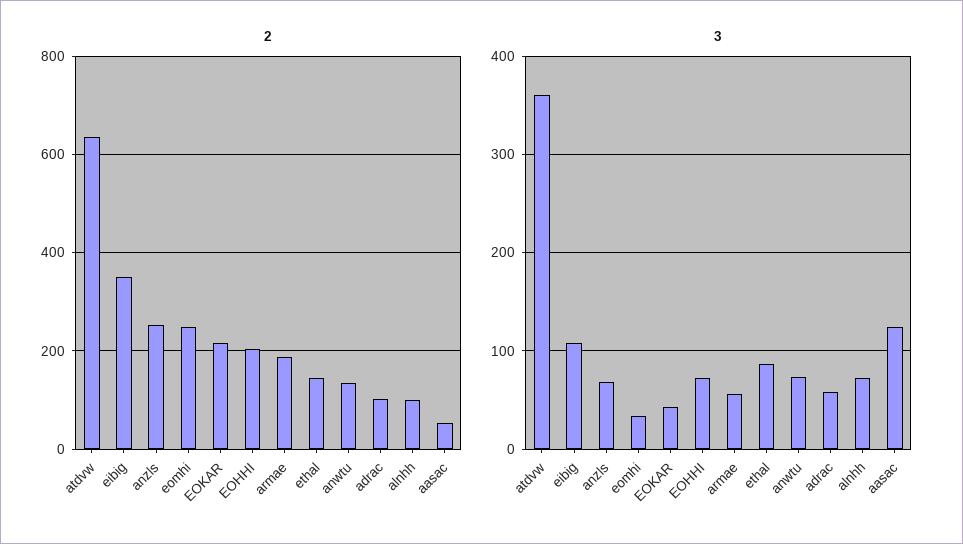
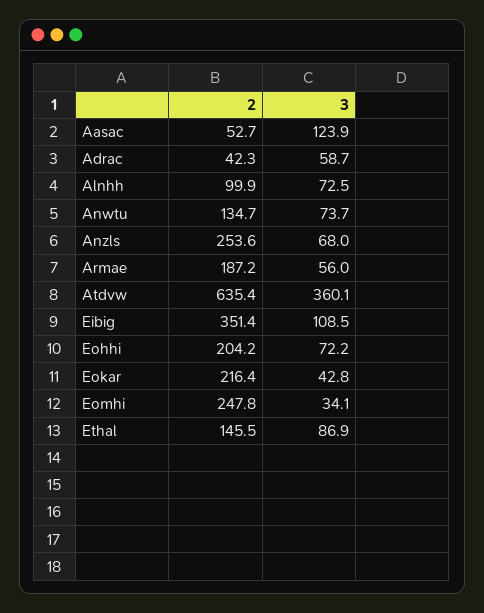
  {
    "2": {
      "atdvw": 635.4,
      "eibig": 351.4,
      "anzls": 253.6,
      "eomhi": 247.8,
      "EOKAR": 216.4,
      "EOHHI": 204.2,
      "armae": 187.2,
      "ethal": 145.5,
      "anwtu": 134.7,
-     "adrac": 100,
+     "adrac": 42.3,
      "alnhh": 99.9,
      "aasac": 52.7
    },
    "3": {
      "atdvw": 360.1,
      "eibig": 108.5,
      "anzls": 68,
      "eomhi": 34.1,
      "EOKAR": 42.8,
      "EOHHI": 72.2,
      "armae": 56,
      "ethal": 86.9,
      "anwtu": 73.7,
      "adrac": 58.7,
      "alnhh": 72.5,
      "aasac": 123.9
    }
  }

